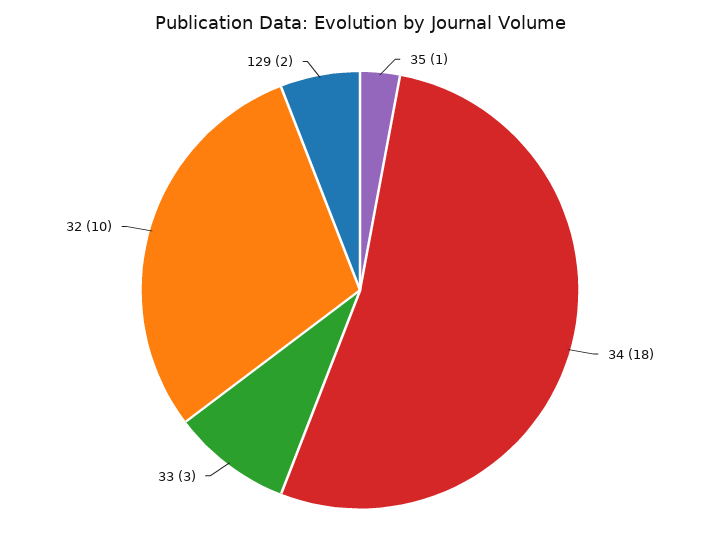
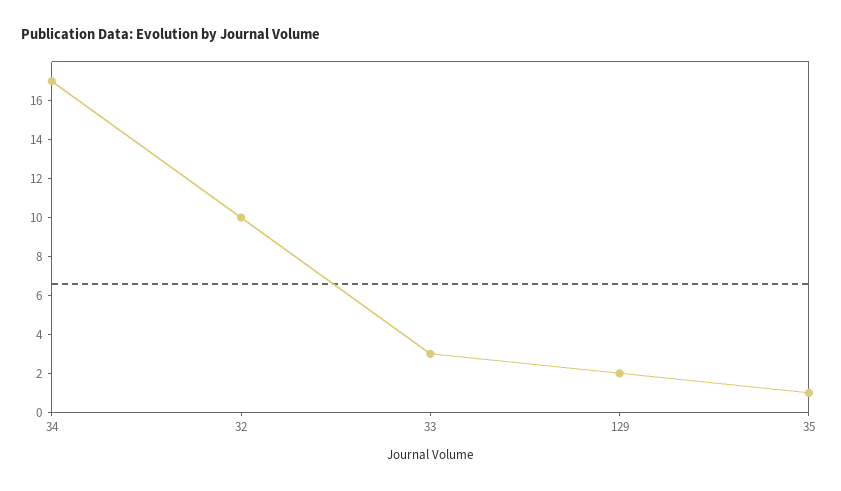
  {
    "35": 1,
-   "34": 18,
+   "34": 17,
    "33": 3,
    "32": 10,
    "129": 2
  }

